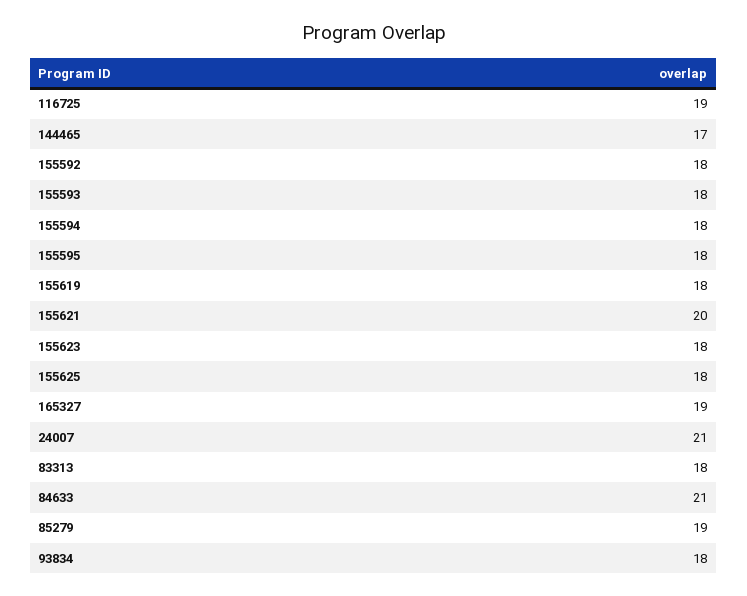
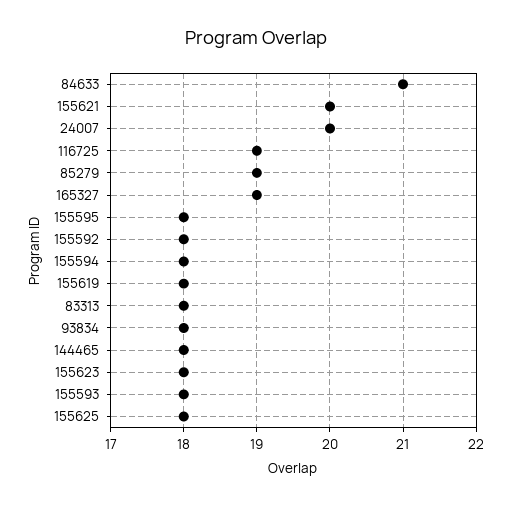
  {
    "116725": 19,
-   "144465": 17,
+   "144465": 18,
    "155592": 18,
    "155593": 18,
    "155594": 18,
    "155595": 18,
    "155619": 18,
    "155621": 20,
    "155623": 18,
    "155625": 18,
    "165327": 19,
-   "24007": 21,
+   "24007": 20,
    "83313": 18,
    "84633": 21,
    "85279": 19,
    "93834": 18
  }

